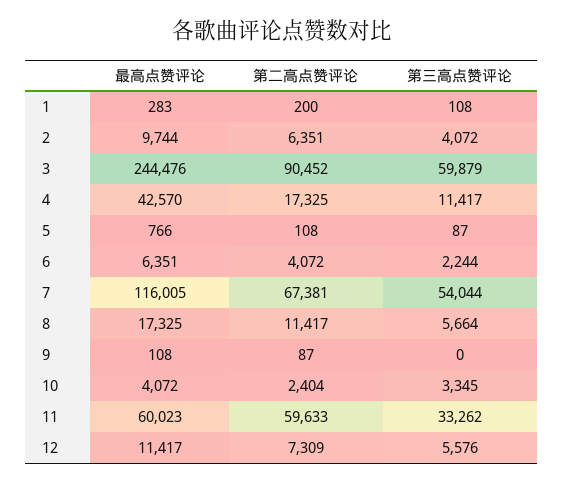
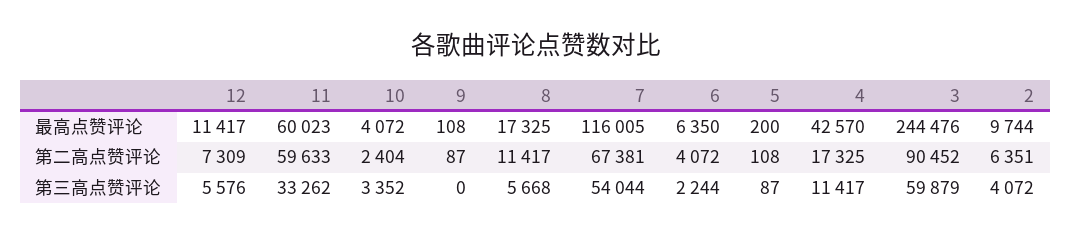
  {
    "最高点赞评论": {
-     "1": 283,
      "2": 9744,
      "3": 244476,
      "4": 42570,
-     "5": 766,
+     "5": 200,
-     "6": 6351,
+     "6": 6350,
      "7": 116005,
      "8": 17325,
      "9": 108,
      "10": 4072,
      "11": 60023,
      "12": 11417
    },
    "第二高点赞评论": {
-     "1": 200,
      "2": 6351,
      "3": 90452,
      "4": 17325,
      "5": 108,
      "6": 4072,
      "7": 67381,
      "8": 11417,
      "9": 87,
      "10": 2404,
      "11": 59633,
      "12": 7309
    },
    "第三高点赞评论": {
-     "1": 108,
      "2": 4072,
      "3": 59879,
      "4": 11417,
      "5": 87,
      "6": 2244,
      "7": 54044,
-     "8": 5664,
+     "8": 5668,
      "9": 0,
-     "10": 3345,
+     "10": 3352,
      "11": 33262,
      "12": 5576
    }
  }

